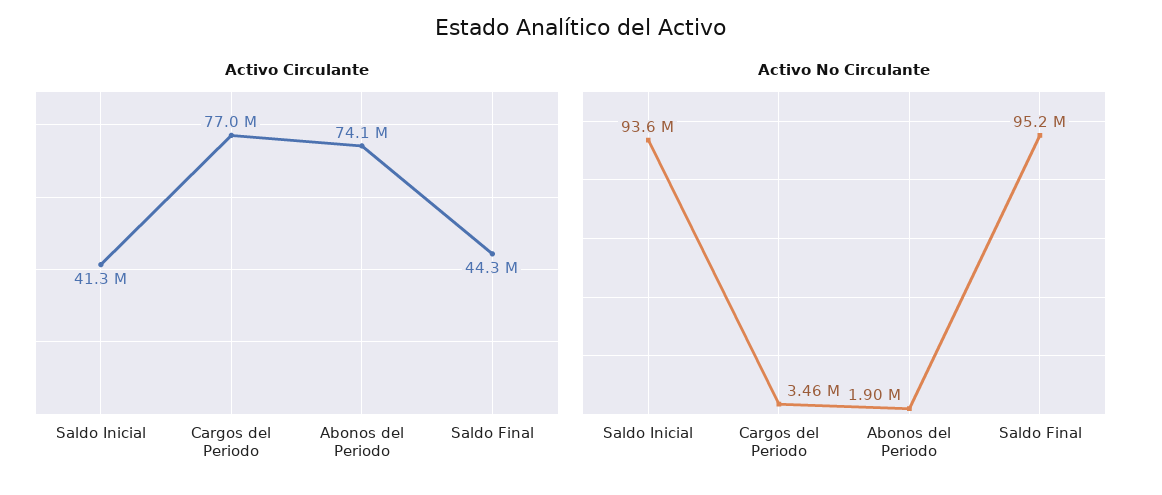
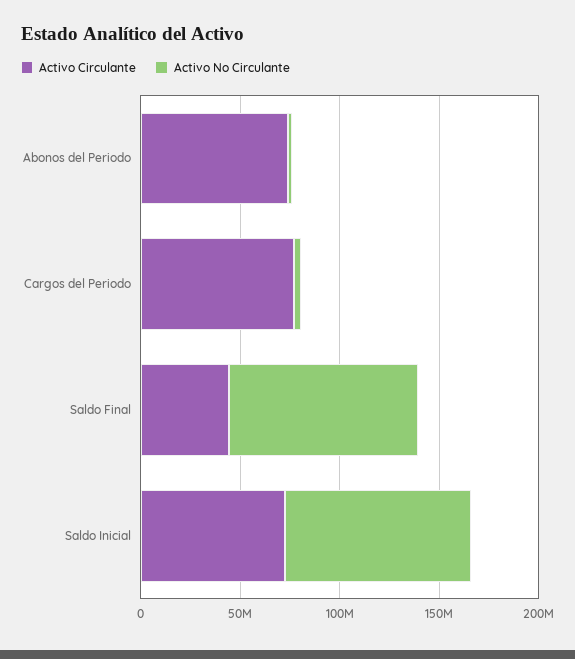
  {
    "Activo Circulante": {
-     "Saldo Inicial": 41300000,
+     "Saldo Inicial": 70000000,
      "Cargos del Periodo": 77000000,
      "Abonos del Periodo": 74100000,
      "Saldo Final": 44300000
    },
    "Activo No Circulante": {
      "Saldo Inicial": 93600000,
      "Cargos del Periodo": 3460000,
      "Abonos del Periodo": 1900000,
      "Saldo Final": 95200000
    }
  }

